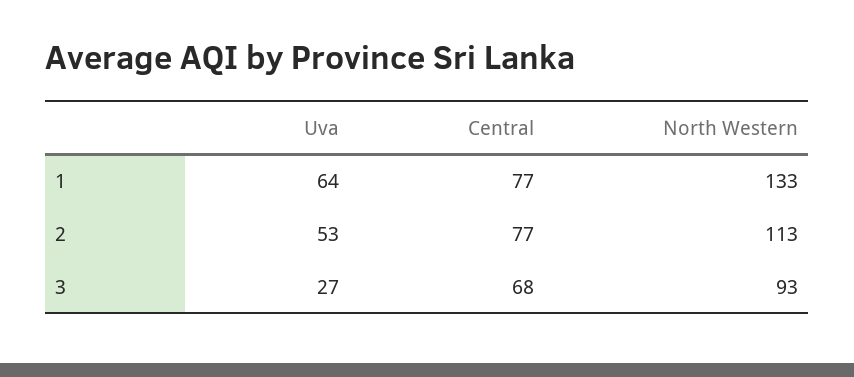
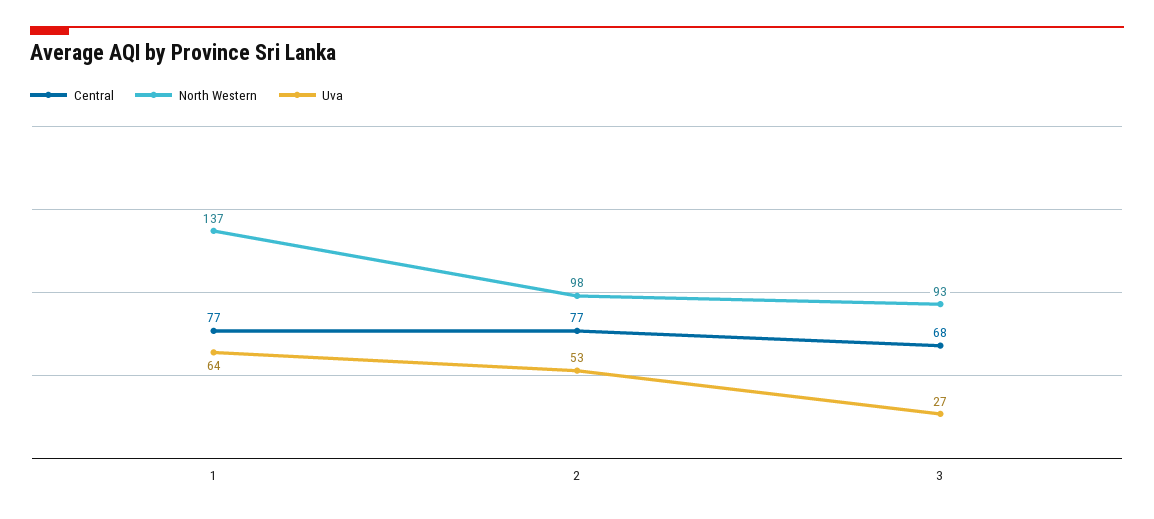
  {
    "Uva": {
      "1": 64,
      "2": 53,
      "3": 27
    },
    "Central": {
      "1": 77,
      "2": 77,
      "3": 68
    },
    "North Western": {
-     "1": 133,
+     "1": 137,
-     "2": 113,
+     "2": 98,
      "3": 93
    }
  }

